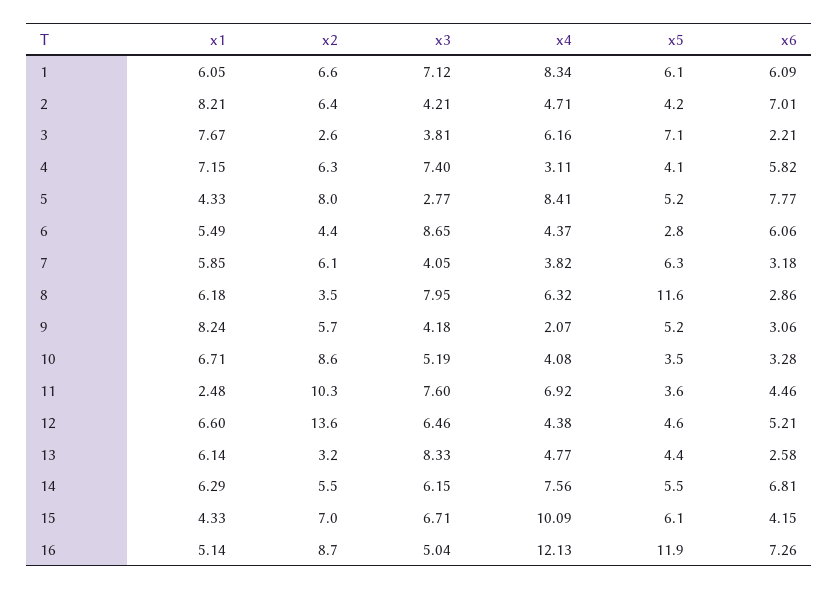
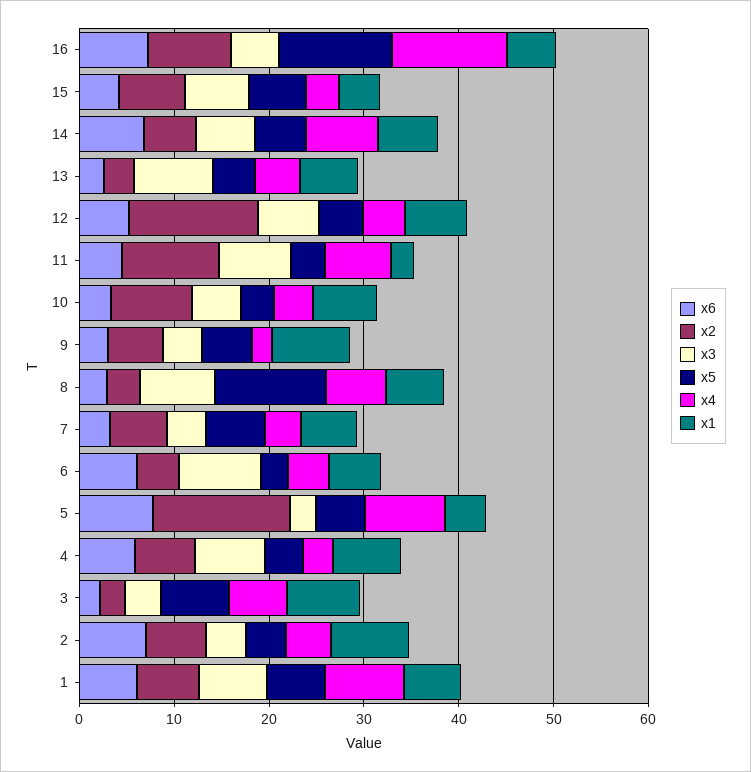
  {
    "x1": {
      "1": 6.05,
      "2": 8.21,
      "3": 7.67,
      "4": 7.15,
      "5": 4.33,
      "6": 5.49,
      "7": 5.85,
      "8": 6.18,
      "9": 8.24,
      "10": 6.71,
      "11": 2.48,
      "12": 6.6,
      "13": 6.14,
      "14": 6.29,
      "15": 4.33,
      "16": 5.14
    },
    "x2": {
      "1": 6.6,
      "2": 6.4,
      "3": 2.6,
      "4": 6.3,
-     "5": 8,
+     "5": 14,
      "6": 4.4,
      "7": 6.1,
      "8": 3.5,
      "9": 5.7,
      "10": 8.6,
      "11": 10.3,
      "12": 13.6,
      "13": 3.2,
      "14": 5.5,
      "15": 7,
      "16": 8.7
    },
    "x3": {
      "1": 7.12,
      "2": 4.21,
      "3": 3.81,
      "4": 7.4,
      "5": 2.77,
      "6": 8.65,
      "7": 4.05,
      "8": 7.95,
      "9": 4.18,
      "10": 5.19,
      "11": 7.6,
      "12": 6.46,
      "13": 8.33,
      "14": 6.15,
      "15": 6.71,
      "16": 5.04
    },
    "x4": {
      "1": 8.34,
      "2": 4.71,
      "3": 6.16,
      "4": 3.11,
      "5": 8.41,
      "6": 4.37,
      "7": 3.82,
      "8": 6.32,
      "9": 2.07,
      "10": 4.08,
      "11": 6.92,
      "12": 4.38,
      "13": 4.77,
      "14": 7.56,
-     "15": 10.09,
+     "15": 4,
      "16": 12.13
    },
    "x5": {
      "1": 6.1,
      "2": 4.2,
      "3": 7.1,
      "4": 4.1,
      "5": 5.2,
      "6": 2.8,
      "7": 6.3,
      "8": 11.6,
      "9": 5.2,
      "10": 3.5,
      "11": 3.6,
      "12": 4.6,
      "13": 4.4,
      "14": 5.5,
      "15": 6.1,
      "16": 11.9
    },
    "x6": {
      "1": 6.09,
      "2": 7.01,
      "3": 2.21,
      "4": 5.82,
      "5": 7.77,
      "6": 6.06,
      "7": 3.18,
      "8": 2.86,
      "9": 3.06,
      "10": 3.28,
      "11": 4.46,
      "12": 5.21,
      "13": 2.58,
      "14": 6.81,
      "15": 4.15,
      "16": 7.26
    }
  }

